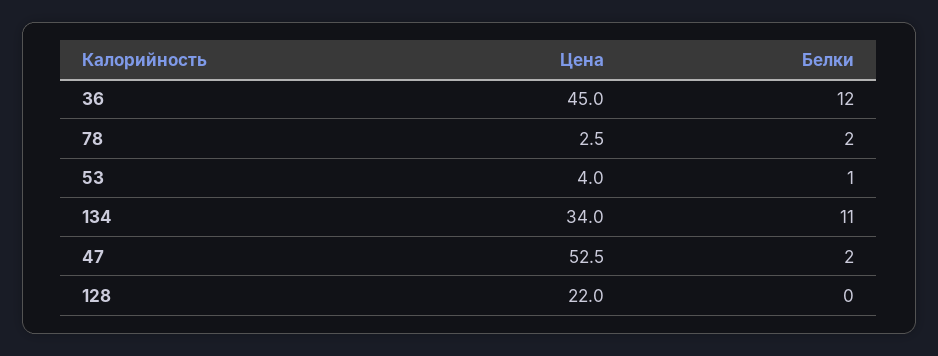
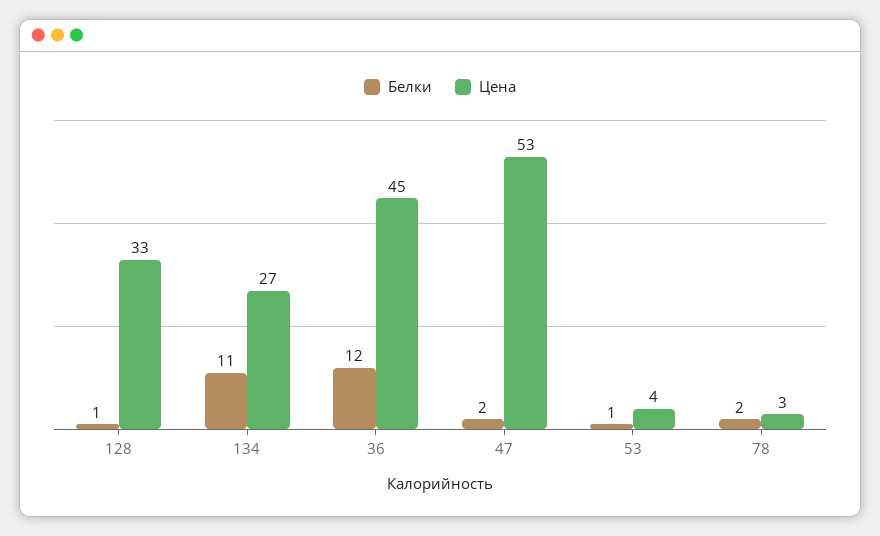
  {
    "Цена": {
      "36": 45,
      "78": 2.5,
      "53": 4,
-     "134": 34,
+     "134": 27,
      "47": 52.5,
-     "128": 22
+     "128": 33
    },
    "Белки": {
      "36": 12,
      "78": 2,
      "53": 1,
      "134": 11,
      "47": 2,
-     "128": 0
+     "128": 1
    }
  }

